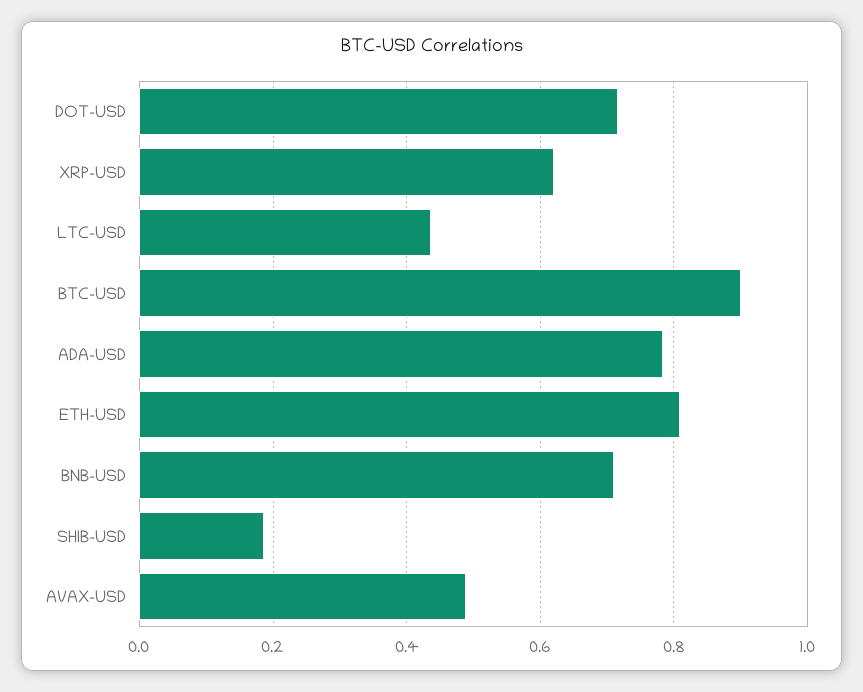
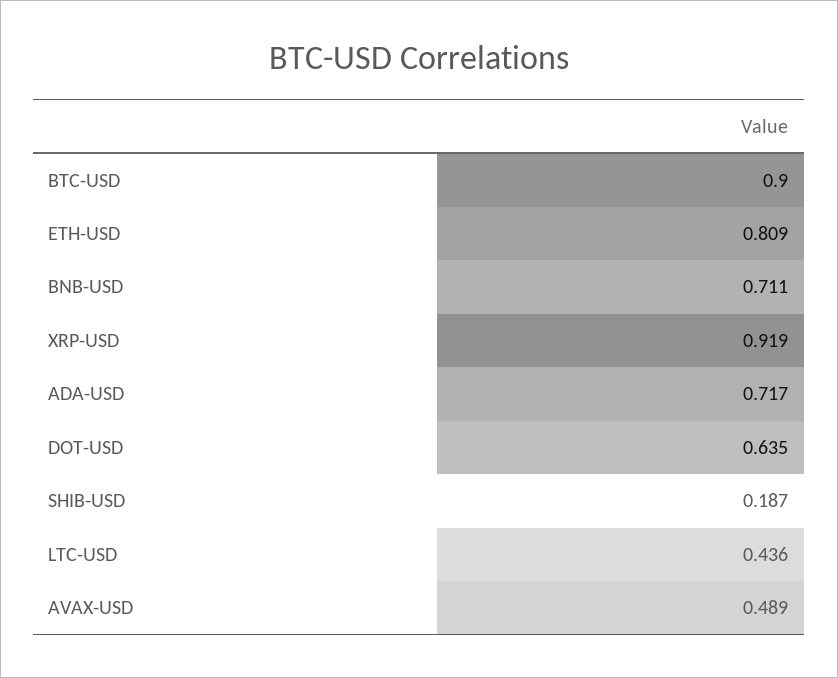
  {
-   "DOT-USD": 0.72,
+   "DOT-USD": 0.635,
-   "XRP-USD": 0.62,
+   "XRP-USD": 0.919,
    "LTC-USD": 0.436,
    "BTC-USD": 0.9,
-   "ADA-USD": 0.78,
+   "ADA-USD": 0.717,
    "ETH-USD": 0.809,
    "BNB-USD": 0.711,
    "SHIB-USD": 0.187,
    "AVAX-USD": 0.489
  }

